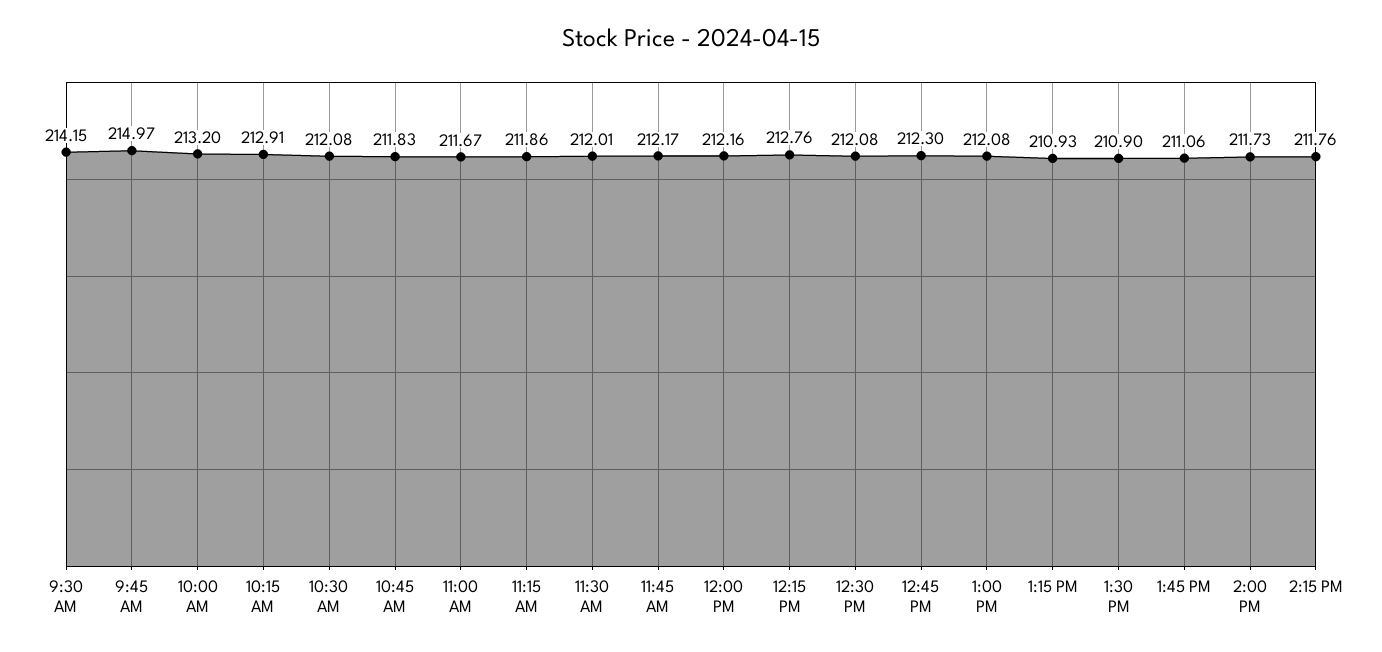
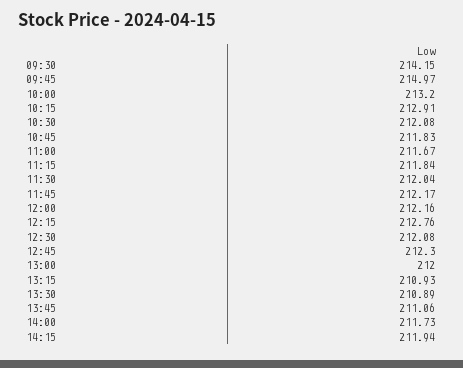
  {
    "9:30 AM": 214.15,
    "9:45 AM": 214.97,
    "10:00 AM": 213.2,
    "10:15 AM": 212.91,
    "10:30 AM": 212.08,
    "10:45 AM": 211.83,
    "11:00 AM": 211.67,
-   "11:15 AM": 211.86,
+   "11:15 AM": 211.84,
-   "11:30 AM": 212.01,
+   "11:30 AM": 212.04,
    "11:45 AM": 212.17,
    "12:00 PM": 212.16,
    "12:15 PM": 212.76,
    "12:30 PM": 212.08,
    "12:45 PM": 212.3,
-   "1:00 PM": 212.08,
+   "1:00 PM": 212,
    "1:15 PM": 210.93,
-   "1:30 PM": 210.9,
+   "1:30 PM": 210.89,
    "1:45 PM": 211.06,
    "2:00 PM": 211.73,
-   "2:15 PM": 211.76
+   "2:15 PM": 211.94
  }

